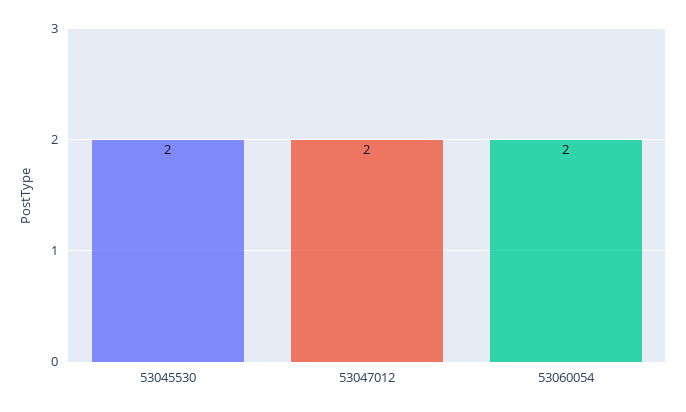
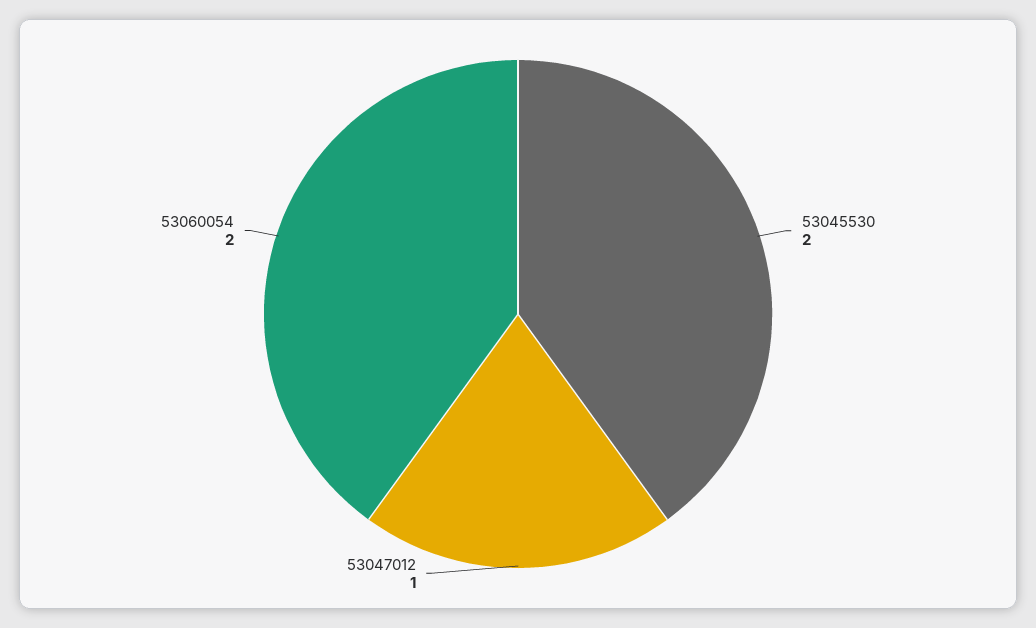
  {
    "53045530": 2,
-   "53047012": 2,
+   "53047012": 1,
    "53060054": 2
  }

